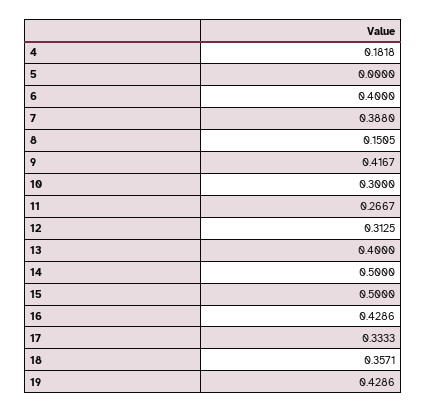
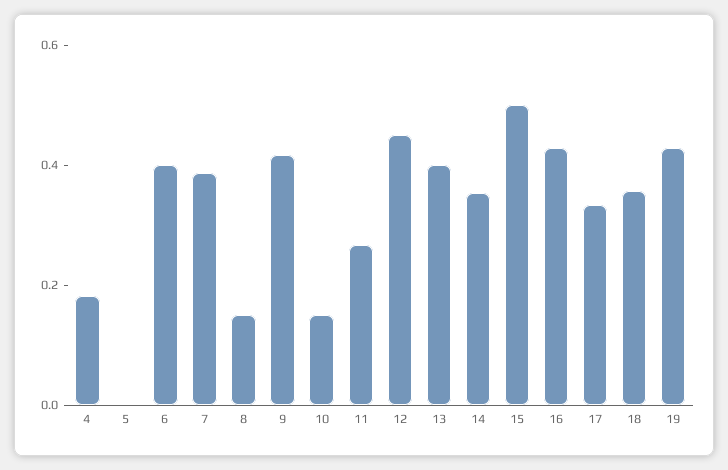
  {
    "4": 0.1818,
    "5": 0,
    "6": 0.4,
    "7": 0.388,
    "8": 0.1505,
    "9": 0.4167,
-   "10": 0.3,
+   "10": 0.15,
    "11": 0.2667,
-   "12": 0.3125,
+   "12": 0.45,
    "13": 0.4,
-   "14": 0.5,
+   "14": 0.35,
    "15": 0.5,
    "16": 0.4286,
    "17": 0.3333,
    "18": 0.3571,
    "19": 0.4286
  }

